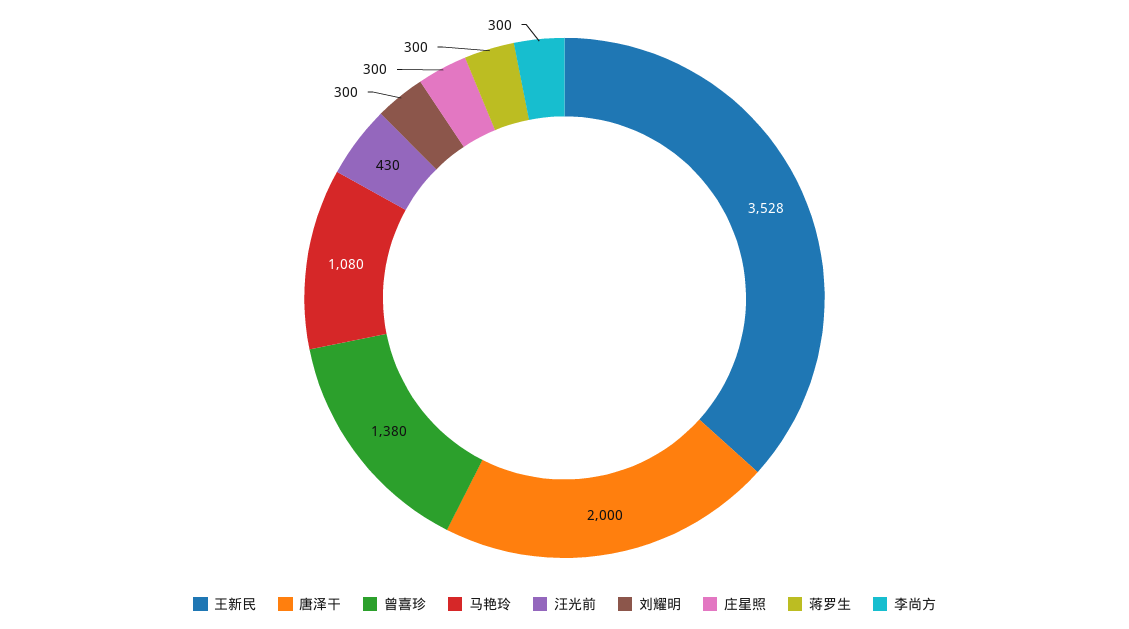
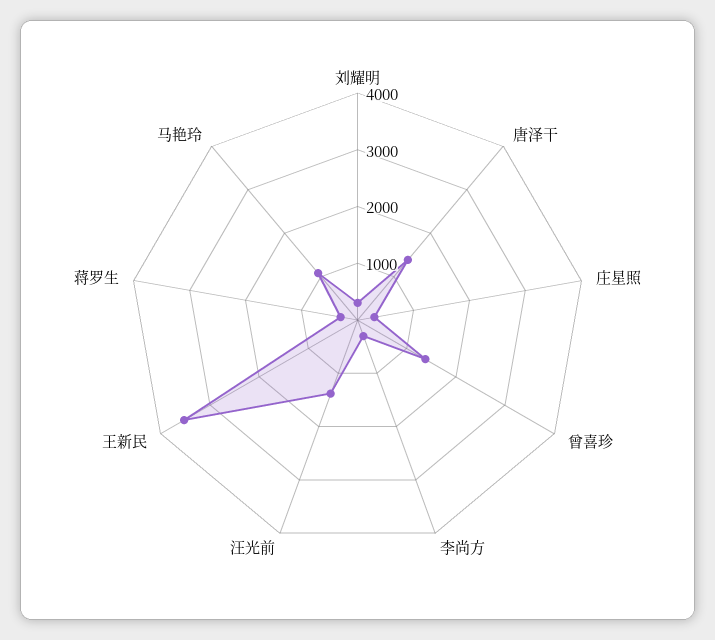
  {
    "王新民": 3528,
-   "唐泽干": 2000,
+   "唐泽干": 1400,
    "曾喜珍": 1380,
    "马艳玲": 1080,
-   "汪光前": 430,
+   "汪光前": 1400,
    "刘耀明": 300,
    "庄星照": 300,
    "蒋罗生": 300,
    "李尚方": 300
  }

